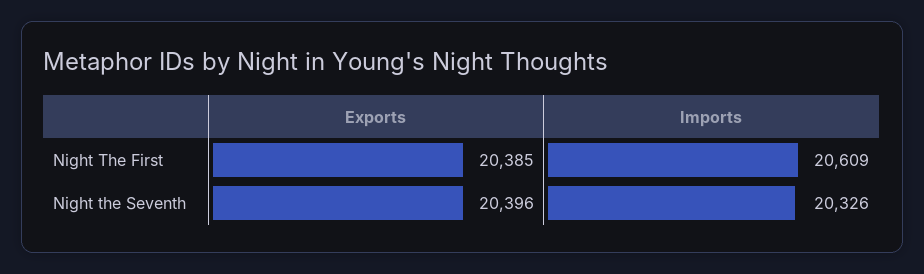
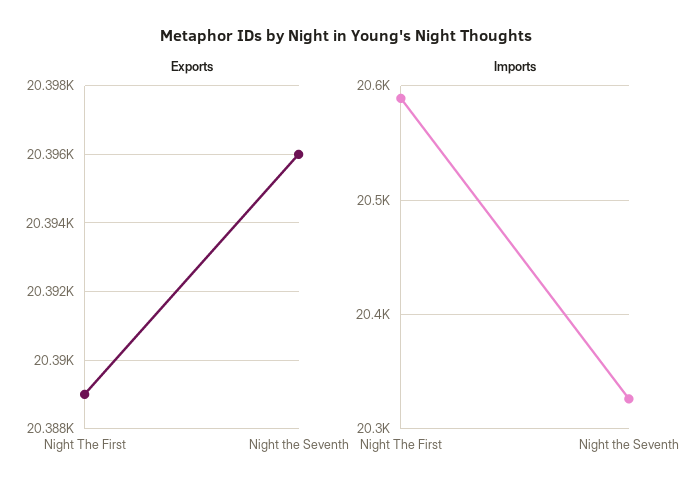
  {
    "Exports": {
-     "Night The First": 20385,
+     "Night The First": 20389,
      "Night the Seventh": 20396
    },
    "Imports": {
-     "Night The First": 20609,
+     "Night The First": 20590,
      "Night the Seventh": 20326
    }
  }

